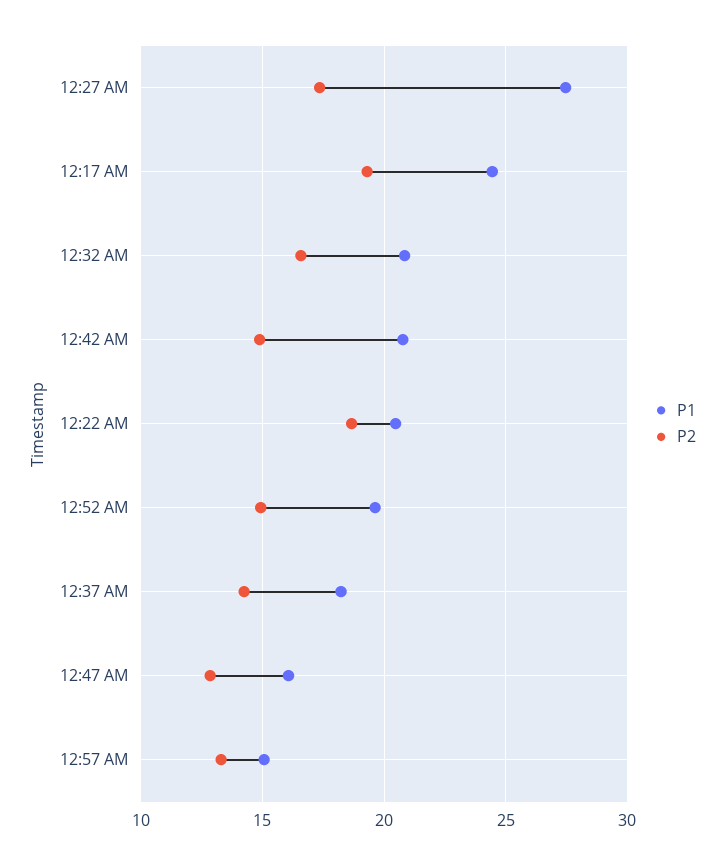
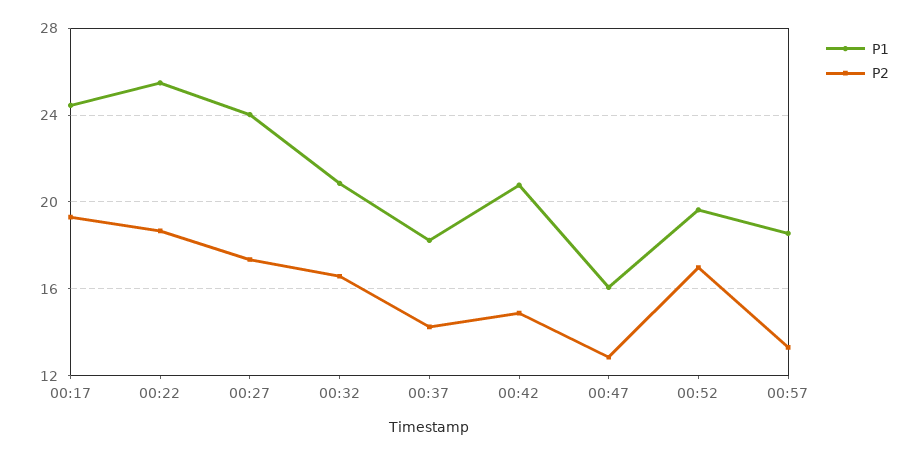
  {
    "P1": {
-     "12:27 AM": 27.5,
+     "12:27 AM": 24,
      "12:17 AM": 24.5,
      "12:32 AM": 21,
      "12:42 AM": 21,
-     "12:22 AM": 20.5,
+     "12:22 AM": 25.5,
      "12:52 AM": 19.5,
      "12:37 AM": 18,
      "12:47 AM": 16,
-     "12:57 AM": 15
+     "12:57 AM": 18.5
    },
    "P2": {
      "12:27 AM": 17.5,
      "12:17 AM": 19.5,
      "12:32 AM": 16.5,
      "12:42 AM": 15,
      "12:22 AM": 18.5,
-     "12:52 AM": 15,
+     "12:52 AM": 17,
      "12:37 AM": 14.5,
      "12:47 AM": 13,
      "12:57 AM": 13.5
    }
  }

